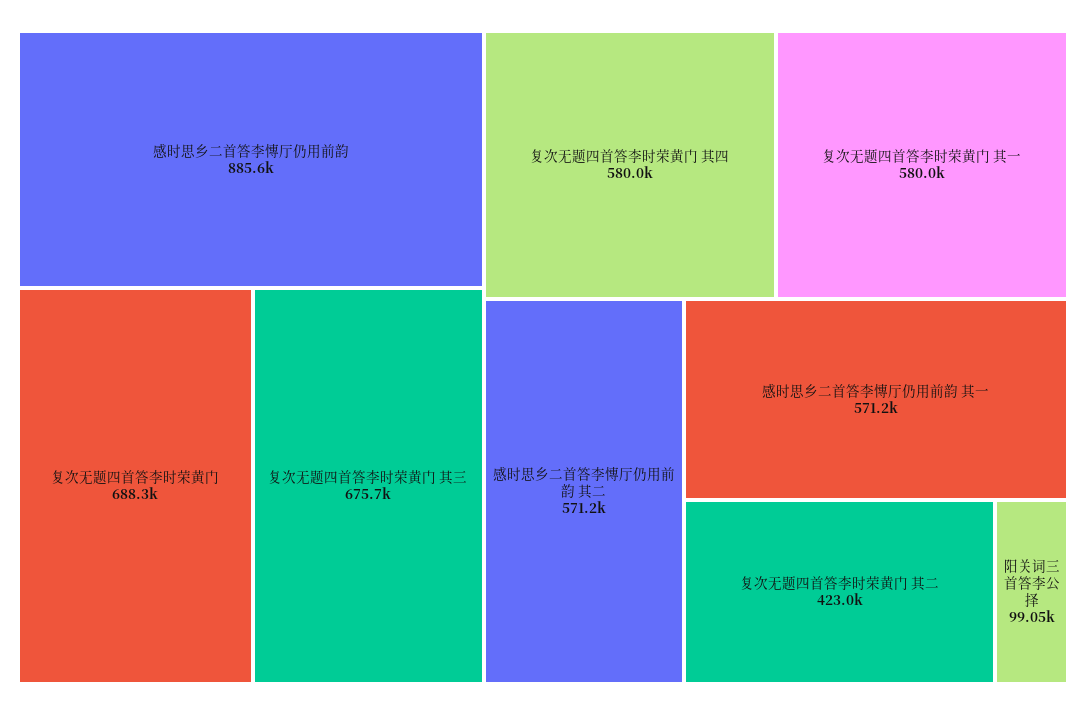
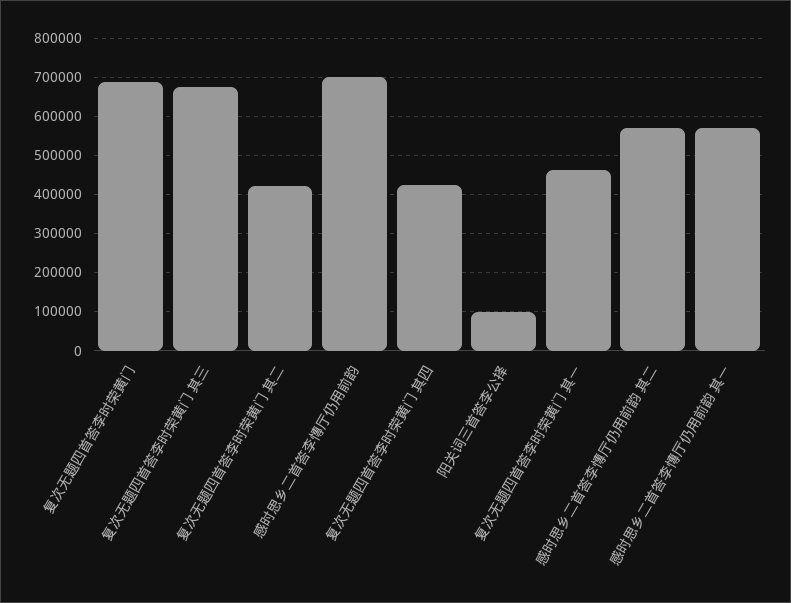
  {
-   "感时思乡二首答李慱厅仍用前韵": 885600,
+   "感时思乡二首答李慱厅仍用前韵": 700000,
    "复次无题四首答李时荣黄门": 688300,
    "复次无题四首答李时荣黄门 其三": 675700,
-   "复次无题四首答李时荣黄门 其四": 580000,
+   "复次无题四首答李时荣黄门 其四": 420000,
-   "复次无题四首答李时荣黄门 其一": 580000,
+   "复次无题四首答李时荣黄门 其一": 460000,
    "感时思乡二首答李慱厅仍用前韵 其二": 571200,
    "感时思乡二首答李慱厅仍用前韵 其一": 571200,
    "复次无题四首答李时荣黄门 其二": 423000,
    "阳关词三首答李公择": 99050
  }

